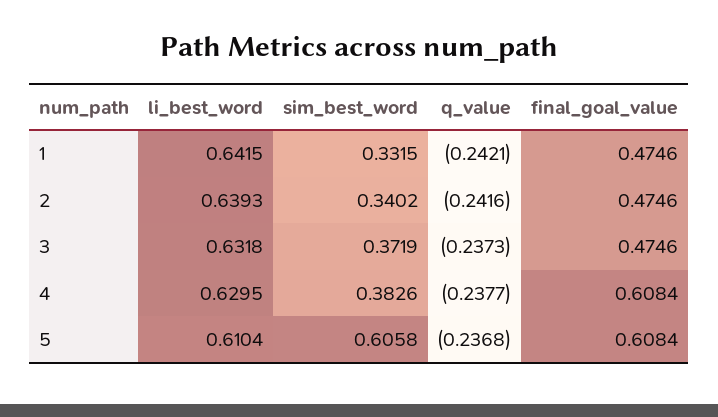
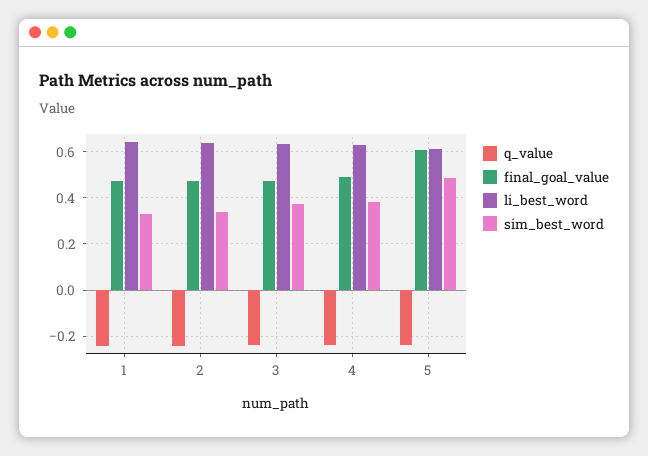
  {
    "li_best_word": {
      "1": 0.6415,
      "2": 0.6393,
      "3": 0.6318,
      "4": 0.6295,
      "5": 0.6104
    },
    "sim_best_word": {
      "1": 0.3315,
      "2": 0.3402,
      "3": 0.3719,
      "4": 0.3826,
-     "5": 0.6058
+     "5": 0.5
    },
    "q_value": {
      "1": -0.2421,
      "2": -0.2416,
      "3": -0.2373,
      "4": -0.2377,
      "5": -0.2368
    },
    "final_goal_value": {
      "1": 0.4746,
      "2": 0.4746,
      "3": 0.4746,
-     "4": 0.6084,
+     "4": 0.5,
      "5": 0.6084
    }
  }

